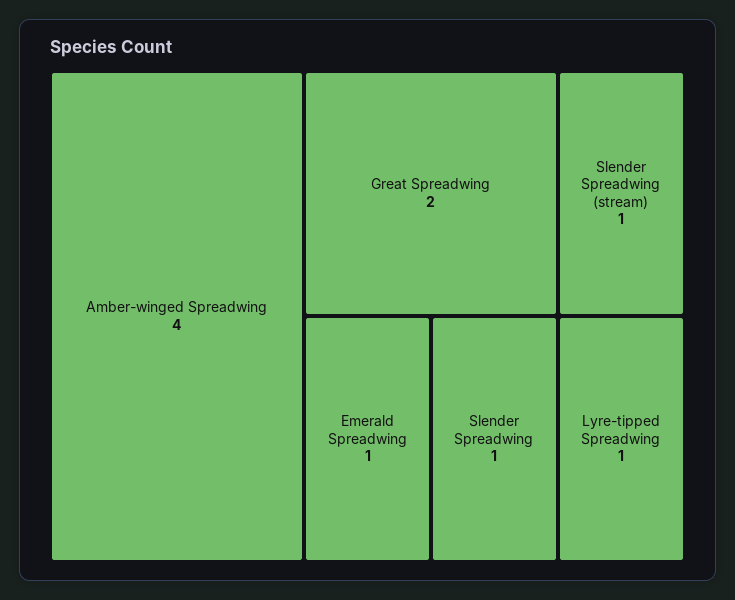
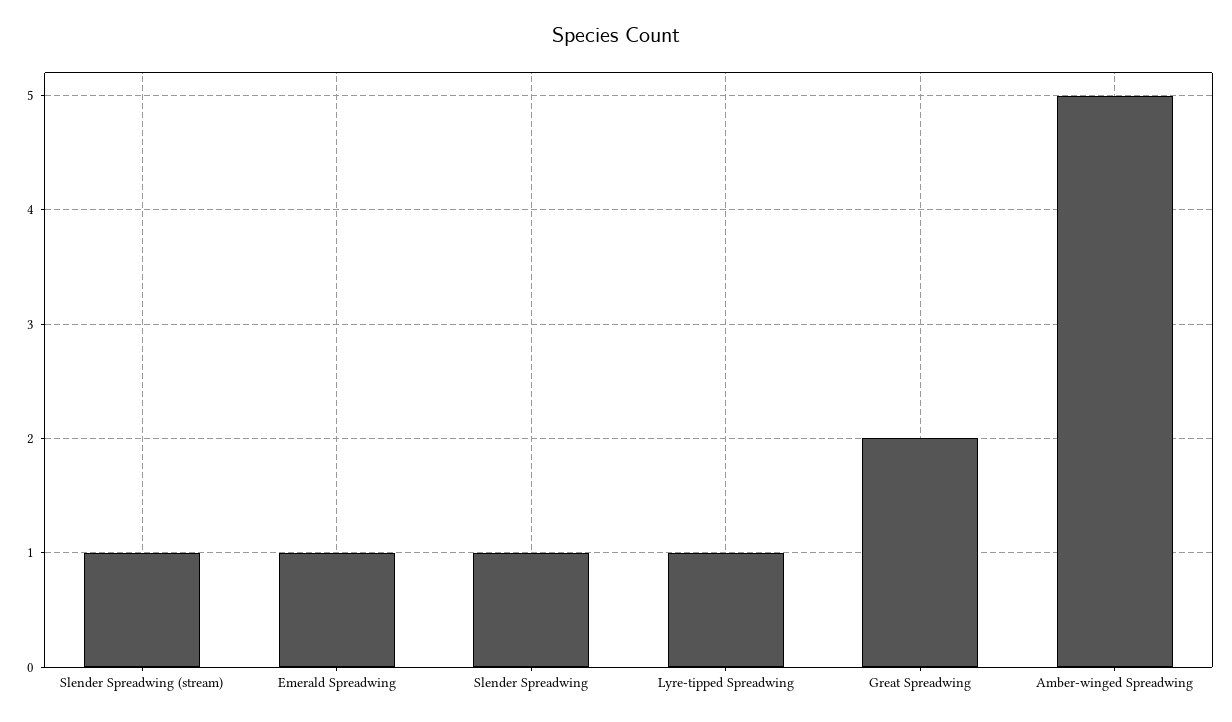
  {
-   "Amber-winged Spreadwing": 4,
+   "Amber-winged Spreadwing": 5,
    "Great Spreadwing": 2,
    "Slender Spreadwing (stream)": 1,
    "Emerald Spreadwing": 1,
    "Slender Spreadwing": 1,
    "Lyre-tipped Spreadwing": 1
  }

